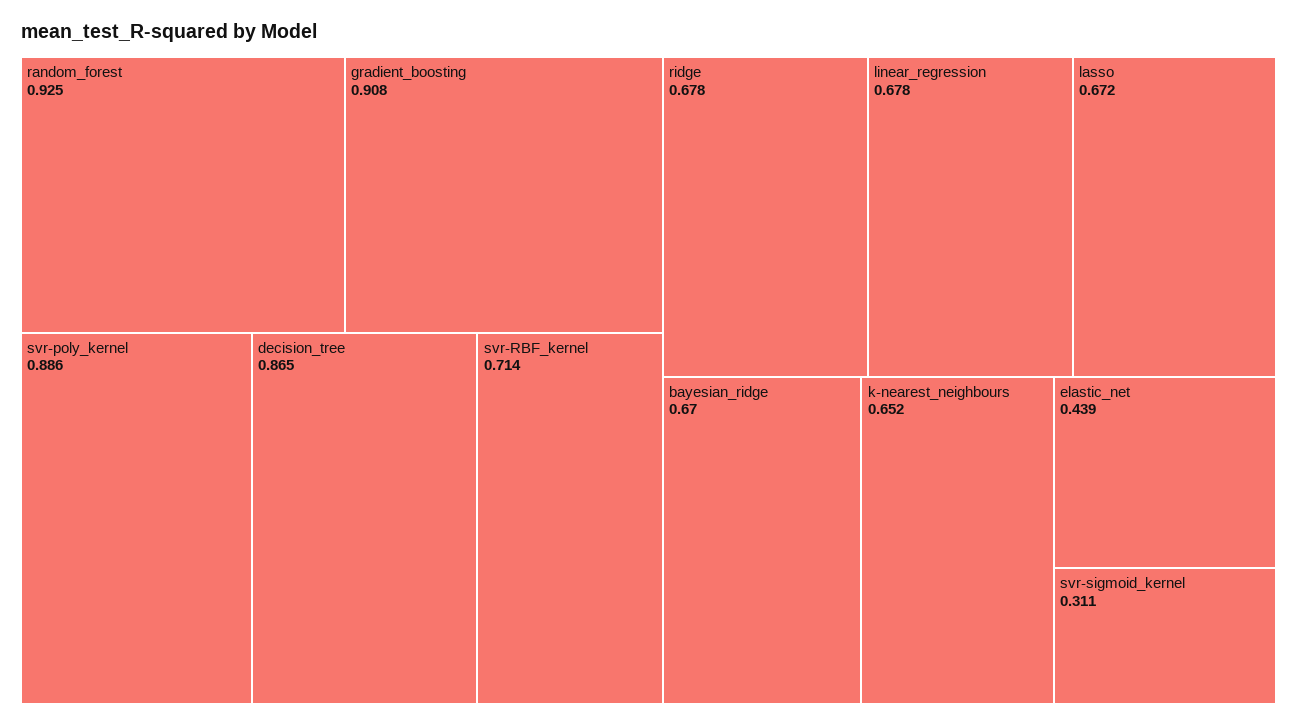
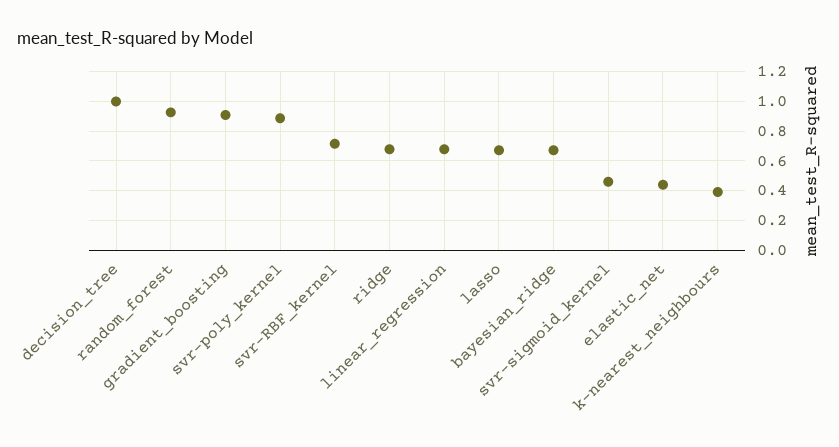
  {
    "random_forest": 0.925,
    "gradient_boosting": 0.908,
    "svr-poly_kernel": 0.886,
-   "decision_tree": 0.865,
+   "decision_tree": 1,
    "svr-RBF_kernel": 0.714,
    "ridge": 0.678,
    "linear_regression": 0.678,
    "lasso": 0.672,
    "bayesian_ridge": 0.67,
-   "k-nearest_neighbours": 0.652,
+   "k-nearest_neighbours": 0.4,
    "elastic_net": 0.439,
-   "svr-sigmoid_kernel": 0.311
+   "svr-sigmoid_kernel": 0.45
  }

